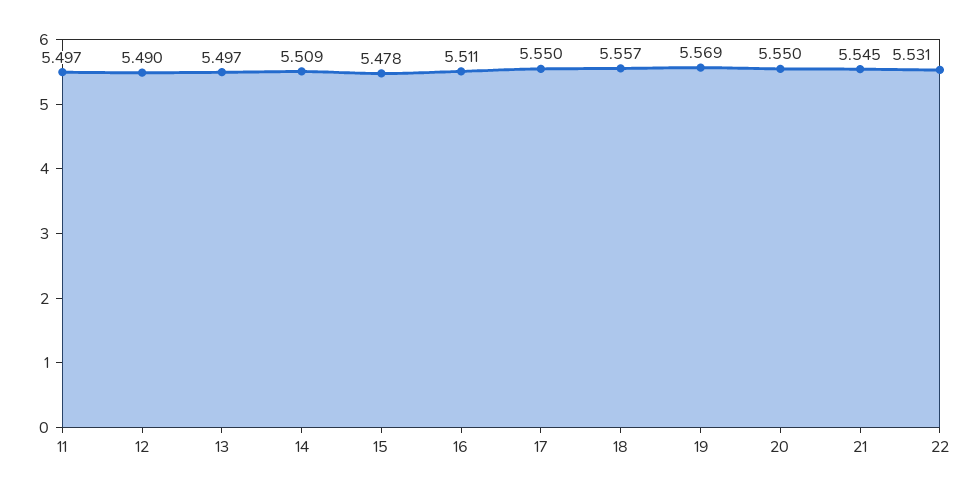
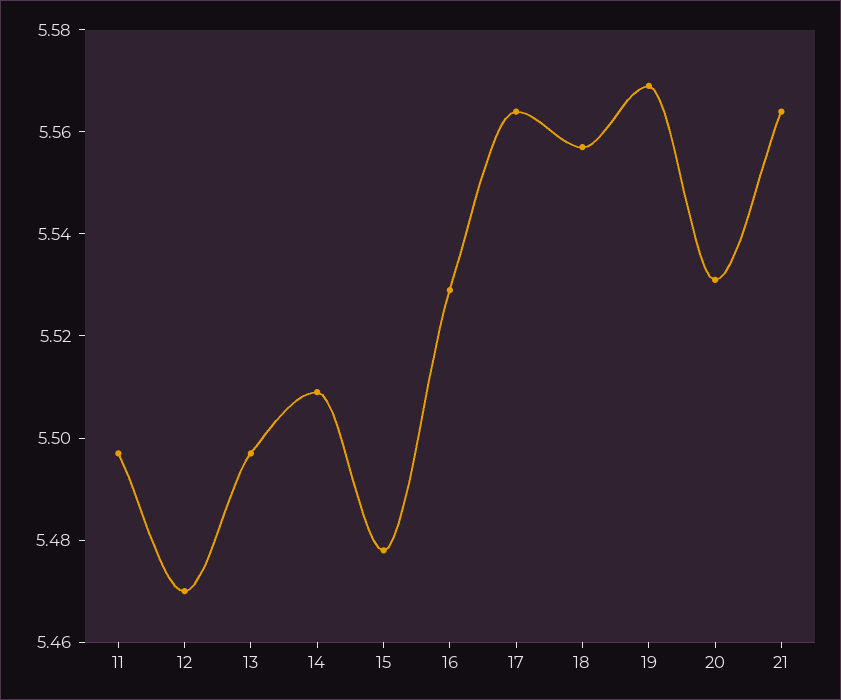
  {
    "11": 5.497,
-   "12": 5.49,
+   "12": 5.47,
    "13": 5.497,
    "14": 5.509,
    "15": 5.478,
-   "16": 5.511,
+   "16": 5.53,
-   "17": 5.55,
+   "17": 5.565,
    "18": 5.557,
    "19": 5.569,
-   "20": 5.55,
+   "20": 5.53,
-   "21": 5.545,
+   "21": 5.565
-   "22": 5.531
  }

